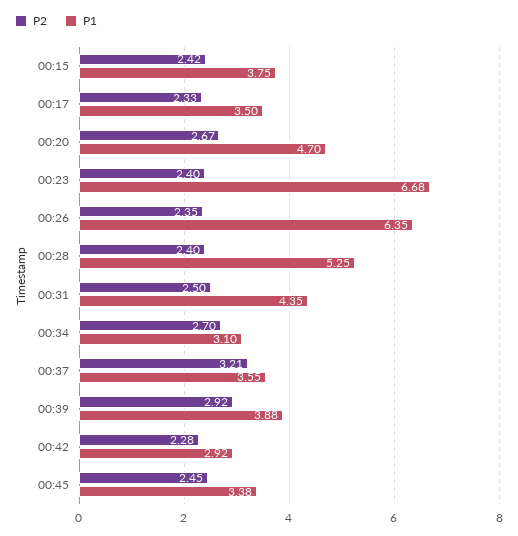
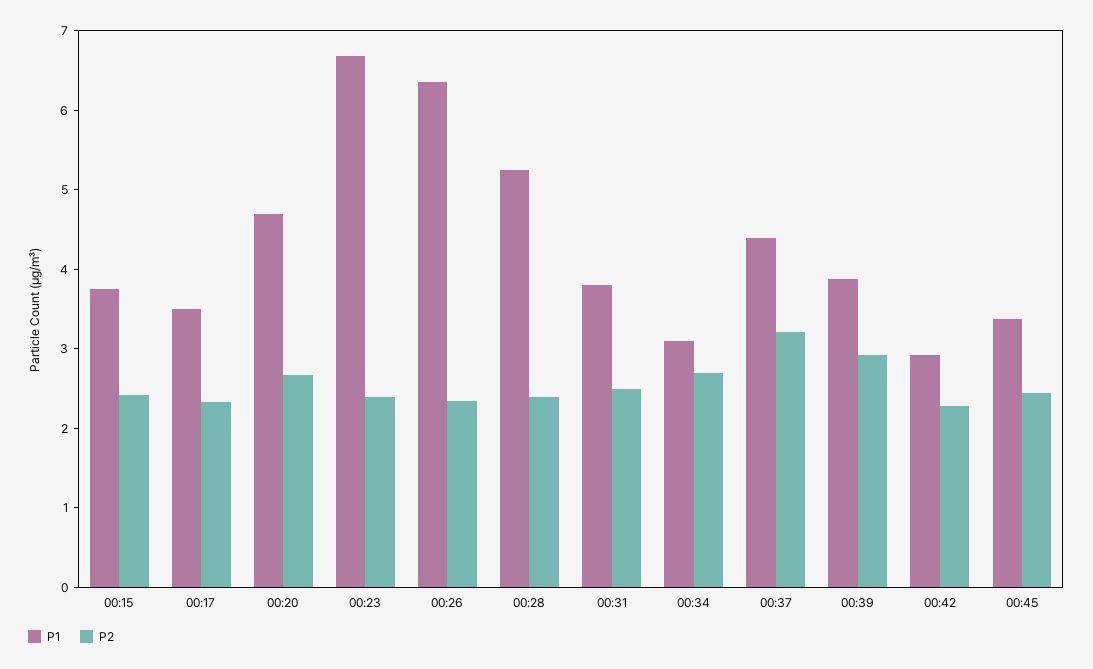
  {
    "P2": {
      "00:15": 2.42,
      "00:17": 2.33,
      "00:20": 2.67,
      "00:23": 2.4,
      "00:26": 2.35,
      "00:28": 2.4,
      "00:31": 2.5,
      "00:34": 2.7,
      "00:37": 3.21,
      "00:39": 2.92,
      "00:42": 2.28,
      "00:45": 2.45
    },
    "P1": {
      "00:15": 3.75,
      "00:17": 3.5,
      "00:20": 4.7,
      "00:23": 6.68,
      "00:26": 6.35,
      "00:28": 5.25,
-     "00:31": 4.35,
+     "00:31": 3.8,
      "00:34": 3.1,
-     "00:37": 3.55,
+     "00:37": 4.4,
      "00:39": 3.88,
      "00:42": 2.92,
      "00:45": 3.38
    }
  }

